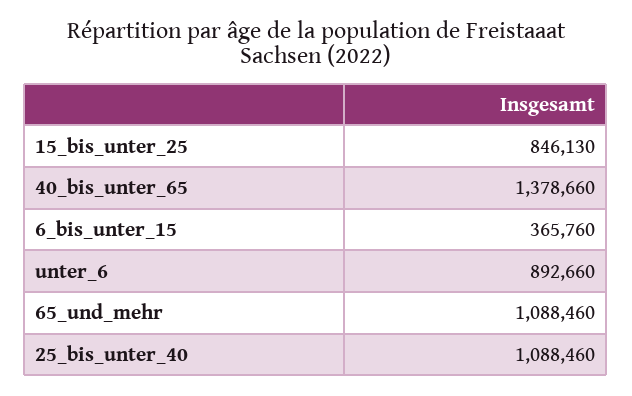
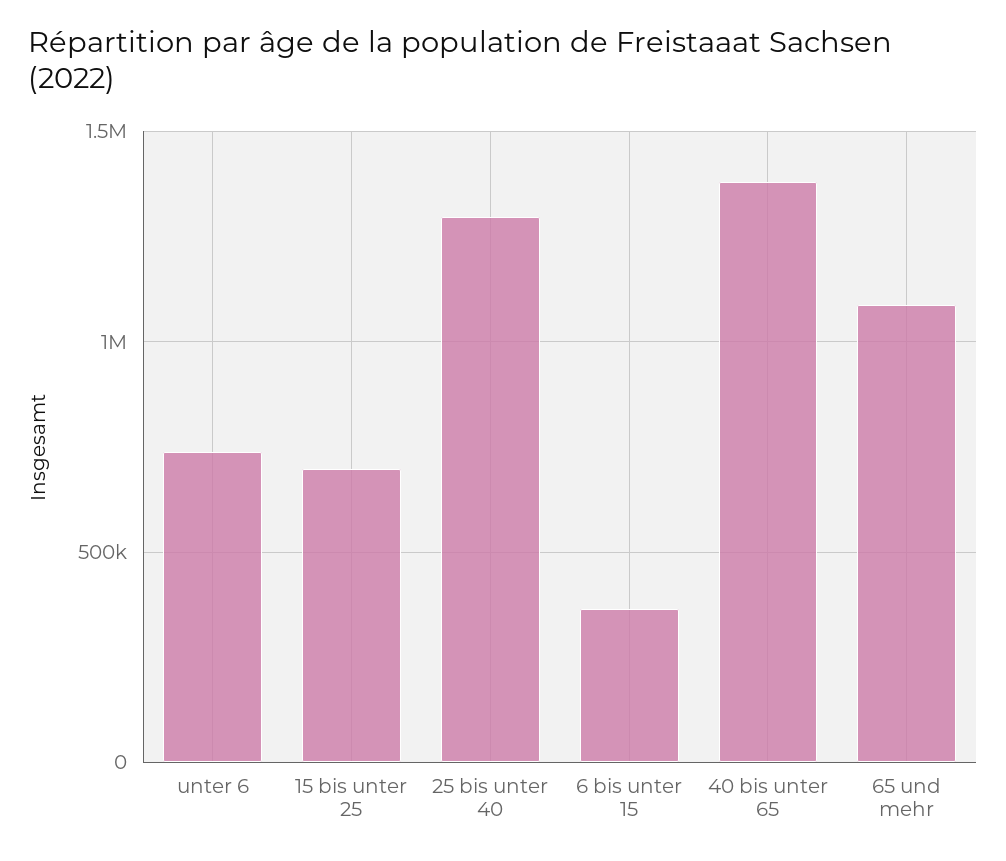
  {
-   "15_bis_unter_25": 846130,
+   "15_bis_unter_25": 700000,
    "40_bis_unter_65": 1378660,
    "6_bis_unter_15": 365760,
-   "unter_6": 892660,
+   "unter_6": 750000,
    "65_und_mehr": 1088460,
-   "25_bis_unter_40": 1088460
+   "25_bis_unter_40": 1300000
  }

